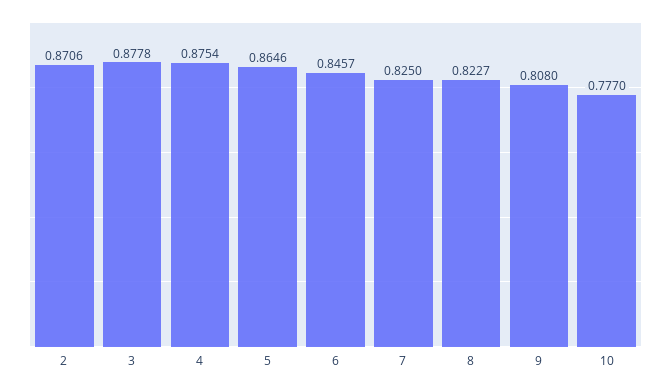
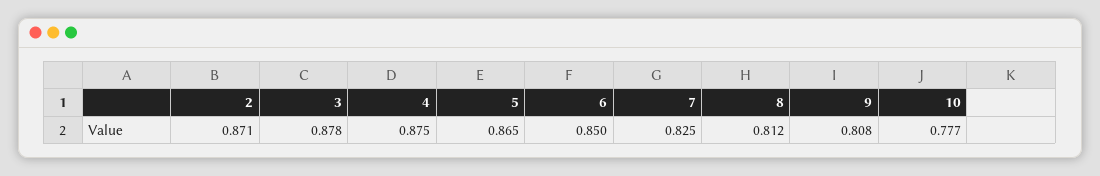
  {
    "2": 0.8706,
    "3": 0.8778,
    "4": 0.8754,
    "5": 0.8646,
-   "6": 0.8457,
+   "6": 0.85,
    "7": 0.825,
-   "8": 0.8227,
+   "8": 0.812,
    "9": 0.808,
    "10": 0.777
  }

